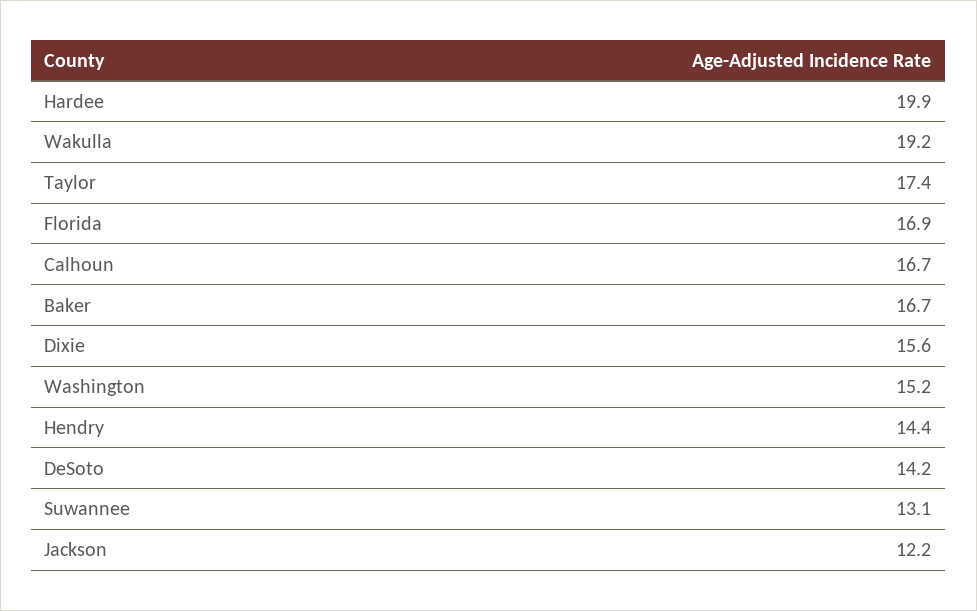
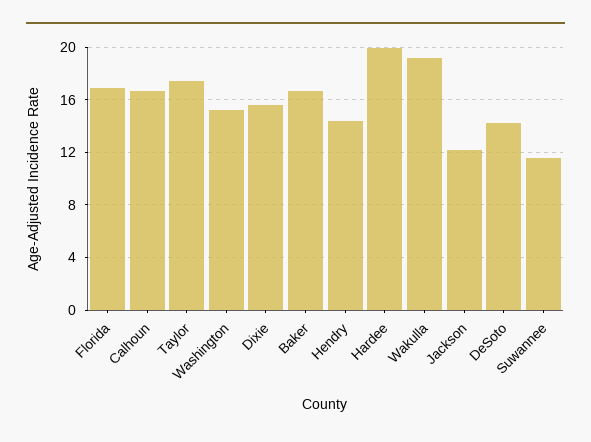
  {
    "Hardee": 19.9,
    "Wakulla": 19.2,
    "Taylor": 17.4,
    "Florida": 16.9,
    "Calhoun": 16.7,
    "Baker": 16.7,
    "Dixie": 15.6,
    "Washington": 15.2,
    "Hendry": 14.4,
    "DeSoto": 14.2,
-   "Suwannee": 13.1,
+   "Suwannee": 11.5,
    "Jackson": 12.2
  }

